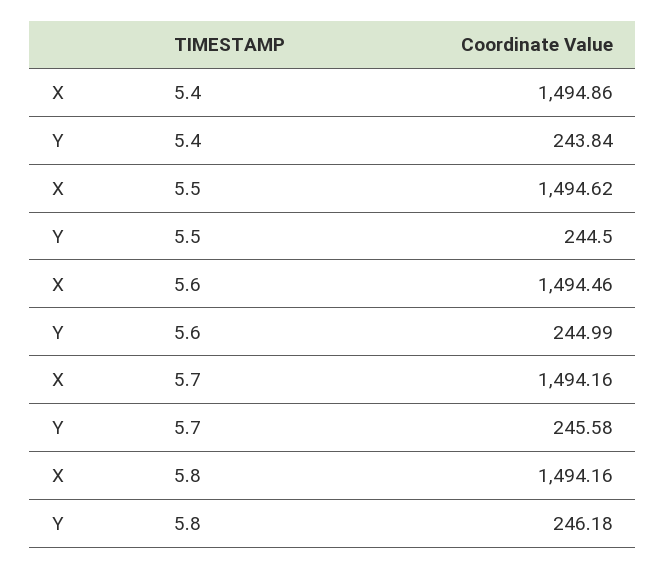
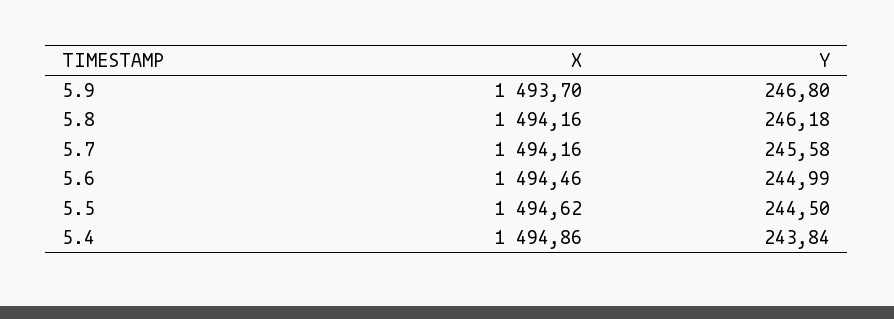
  {
    "X": {
      "5.4": 1494.86,
      "5.5": 1494.62,
      "5.6": 1494.46,
      "5.7": 1494.16,
-     "5.8": 1494.16
+     "5.8": 1494.16,
+     "5.9": 1493.7
    },
    "Y": {
      "5.4": 243.84,
      "5.5": 244.5,
      "5.6": 244.99,
      "5.7": 245.58,
-     "5.8": 246.18
+     "5.8": 246.18,
+     "5.9": 246.8
    }
  }

